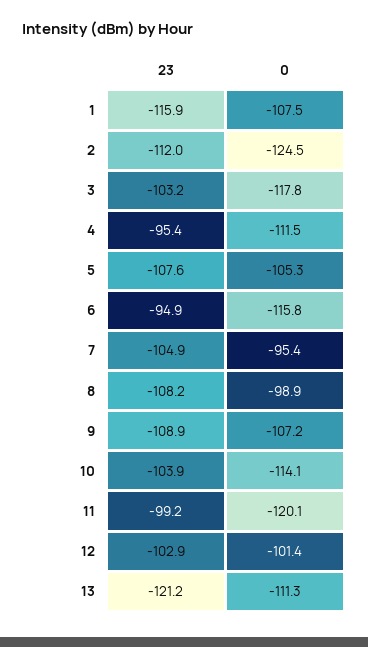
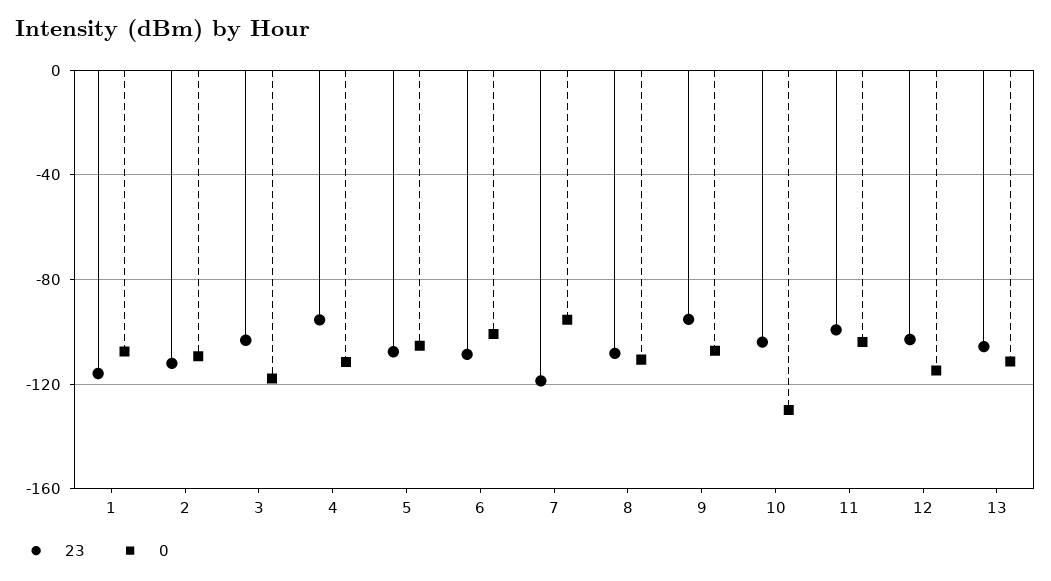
  {
    "23": {
      "1": -115.9,
      "2": -112,
      "3": -103.2,
      "4": -95.4,
      "5": -107.6,
-     "6": -94.9,
+     "6": -110,
-     "7": -104.9,
+     "7": -120,
      "8": -108.2,
-     "9": -108.9,
+     "9": -95,
      "10": -103.9,
      "11": -99.2,
      "12": -102.9,
-     "13": -121.2
+     "13": -105
    },
    "0": {
      "1": -107.5,
-     "2": -124.5,
+     "2": -110,
      "3": -117.8,
      "4": -111.5,
      "5": -105.3,
-     "6": -115.8,
+     "6": -100,
      "7": -95.4,
-     "8": -98.9,
+     "8": -110,
      "9": -107.2,
-     "10": -114.1,
+     "10": -130,
-     "11": -120.1,
+     "11": -105,
-     "12": -101.4,
+     "12": -115,
      "13": -111.3
    }
  }

